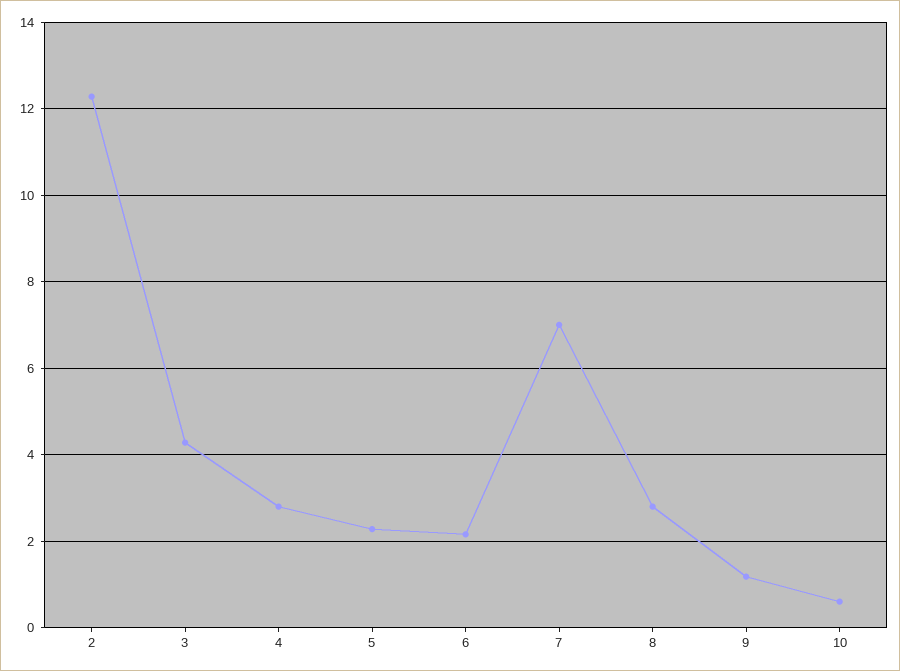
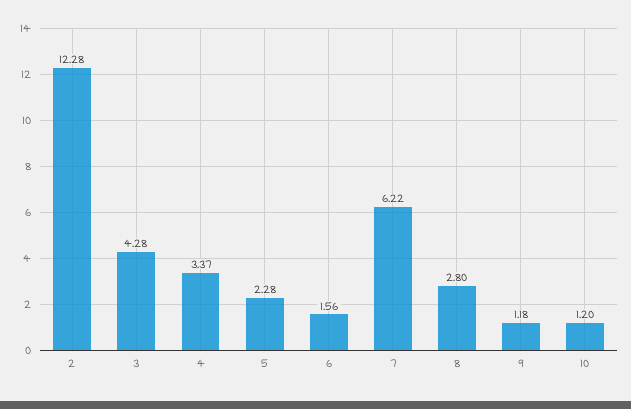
  {
    "2": 12.28,
    "3": 4.28,
-   "4": 2.8,
+   "4": 3.37,
    "5": 2.28,
-   "6": 2.2,
+   "6": 1.56,
-   "7": 7,
+   "7": 6.22,
    "8": 2.8,
    "9": 1.18,
-   "10": 0.6
+   "10": 1.2
  }

